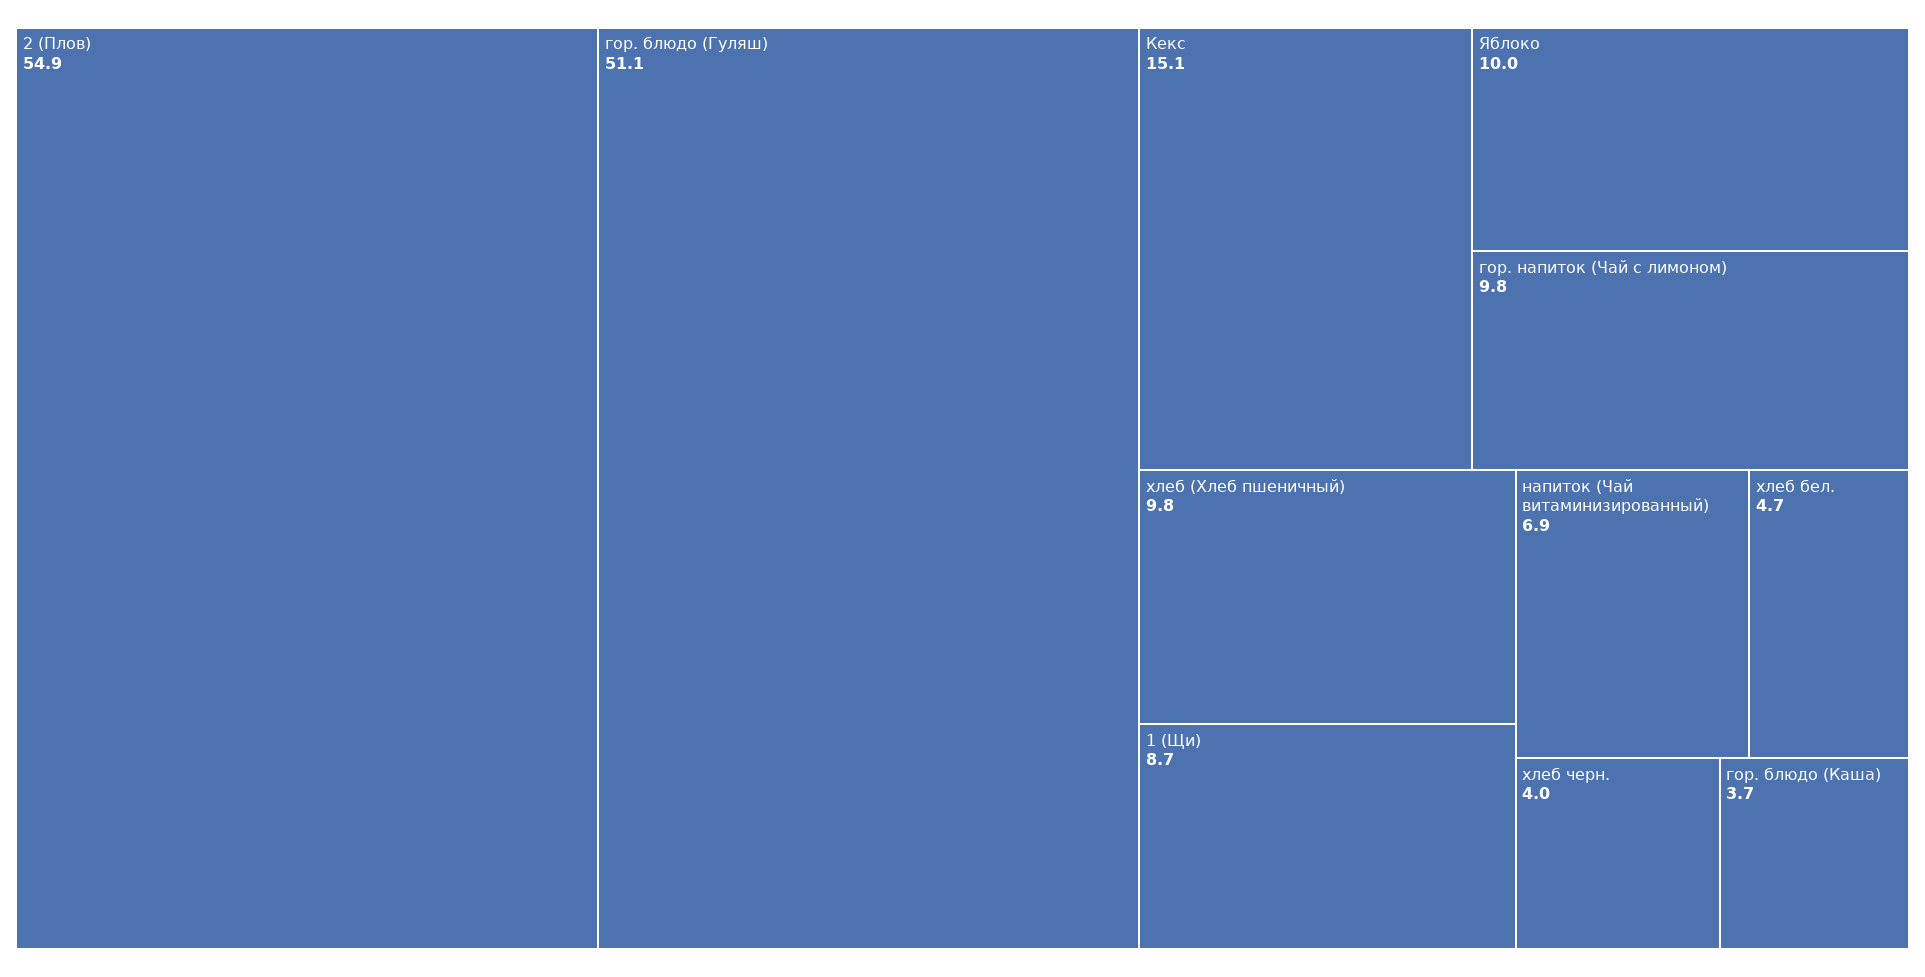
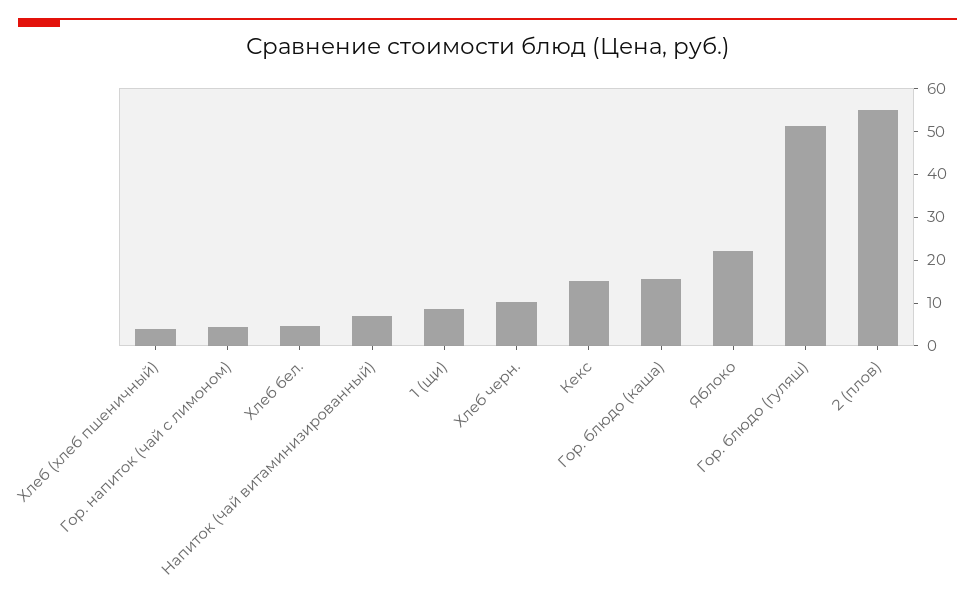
  {
    "2 (Плов)": 54.9,
    "гор. блюдо (Гуляш)": 51.1,
    "Кекс": 15.1,
-   "Яблоко": 10,
+   "Яблоко": 22,
-   "гор. напиток (Чай с лимоном)": 9.8,
+   "гор. напиток (Чай с лимоном)": 4,
-   "хлеб (Хлеб пшеничный)": 9.8,
+   "хлеб (Хлеб пшеничный)": 4,
    "1 (Щи)": 8.7,
    "напиток (Чай витаминизированный)": 6.9,
    "хлеб бел.": 4.7,
-   "хлеб черн.": 4,
+   "хлеб черн.": 10,
-   "гор. блюдо (Каша)": 3.7
+   "гор. блюдо (Каша)": 16
  }

